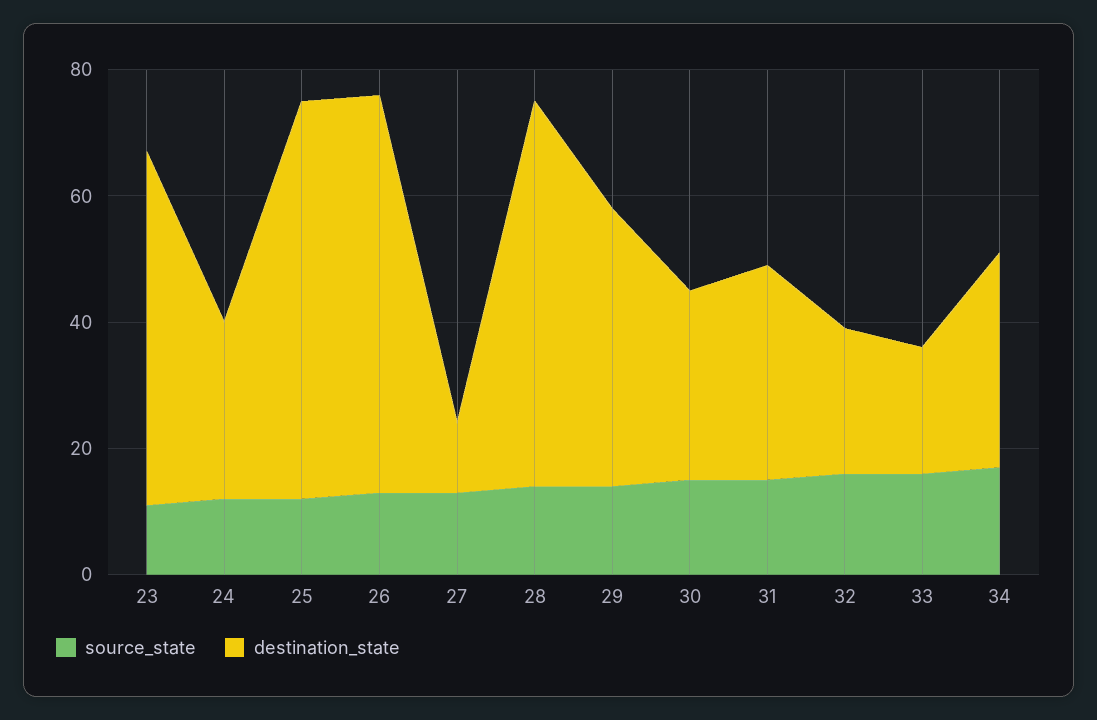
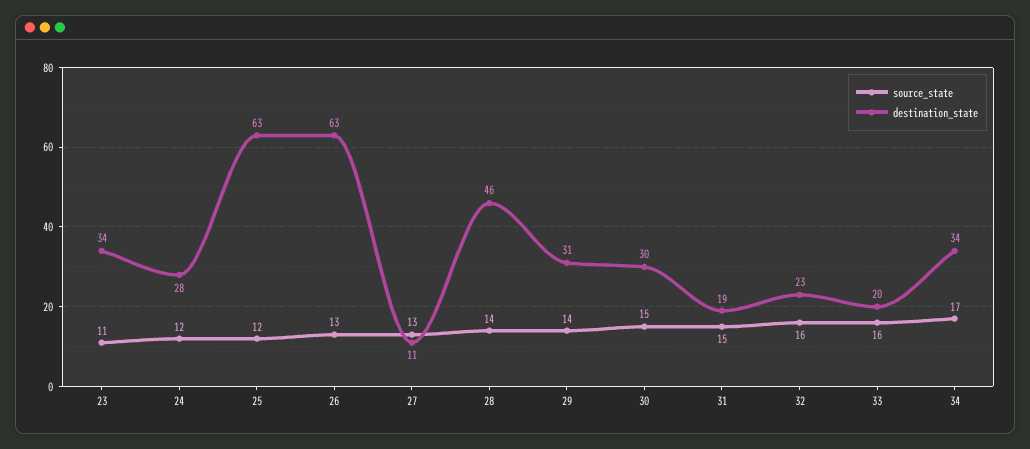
  {
    "source_state": {
      "23": 11,
      "24": 12,
      "25": 12,
      "26": 13,
      "27": 13,
      "28": 14,
      "29": 14,
      "30": 15,
      "31": 15,
      "32": 16,
      "33": 16,
      "34": 17
    },
    "destination_state": {
-     "23": 55,
+     "23": 34,
      "24": 28,
      "25": 63,
      "26": 63,
      "27": 11,
-     "28": 60,
+     "28": 46,
-     "29": 45,
+     "29": 31,
      "30": 30,
-     "31": 35,
+     "31": 19,
      "32": 23,
      "33": 20,
      "34": 34
    }
  }

